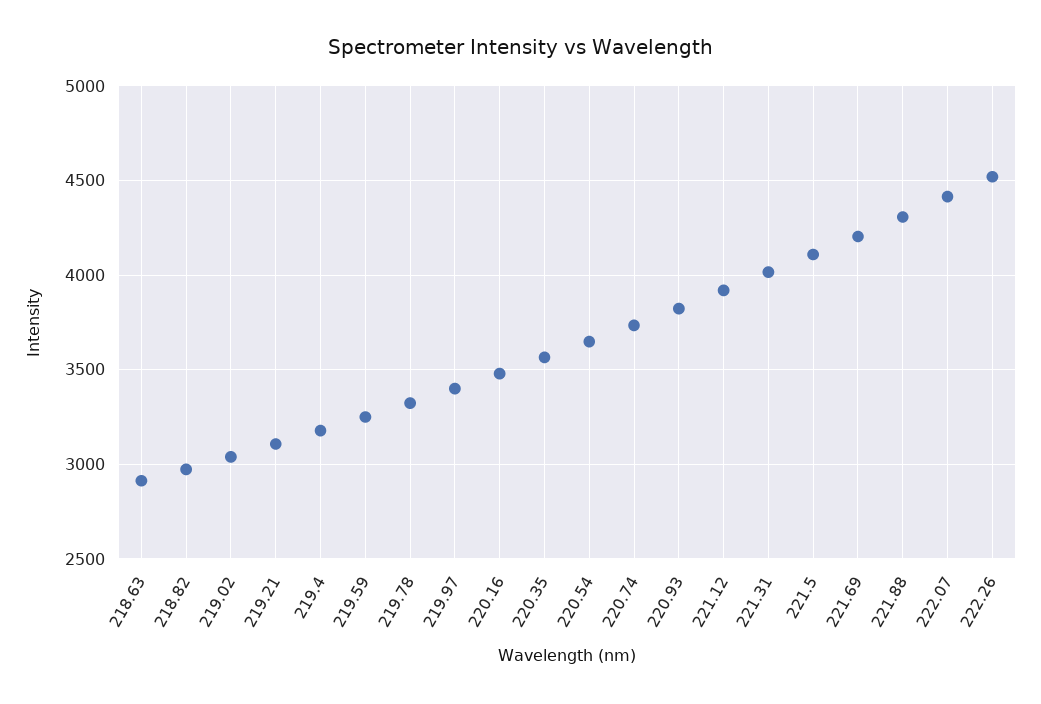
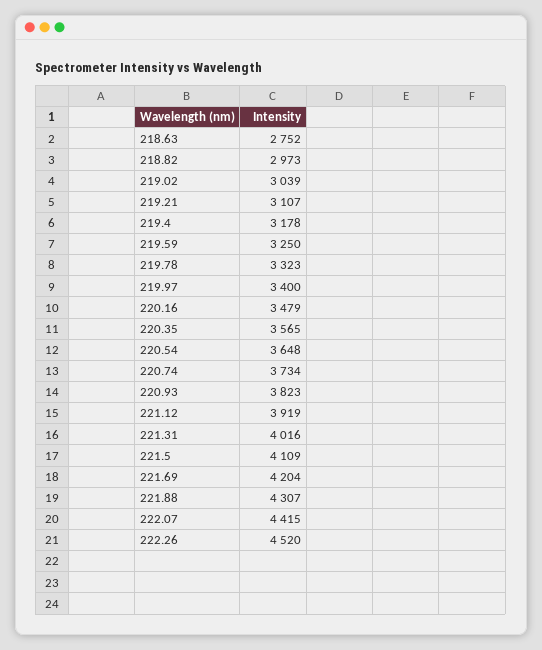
  {
-   "218.63": 2900,
+   "218.63": 2752,
    "218.82": 2973,
    "219.02": 3039,
    "219.21": 3107,
    "219.4": 3178,
    "219.59": 3250,
    "219.78": 3323,
    "219.97": 3400,
    "220.16": 3479,
    "220.35": 3565,
    "220.54": 3648,
    "220.74": 3734,
    "220.93": 3823,
    "221.12": 3919,
    "221.31": 4016,
    "221.5": 4109,
    "221.69": 4204,
    "221.88": 4307,
    "222.07": 4415,
    "222.26": 4520
  }

